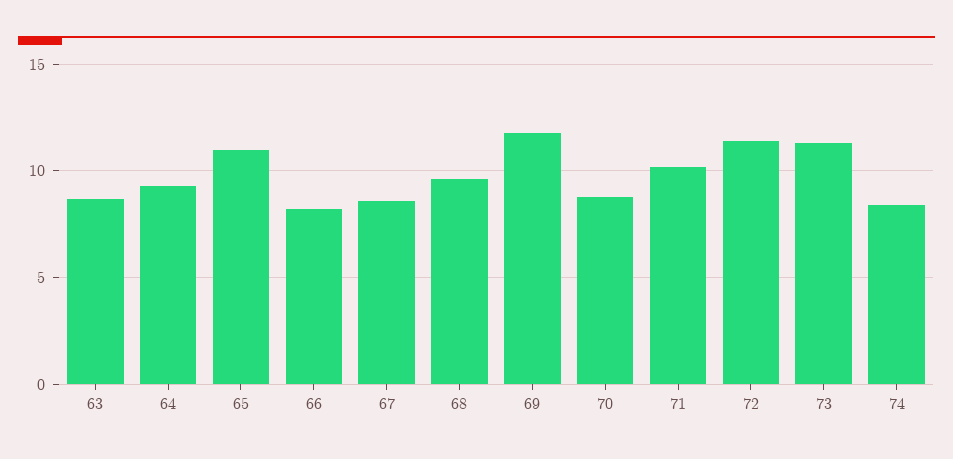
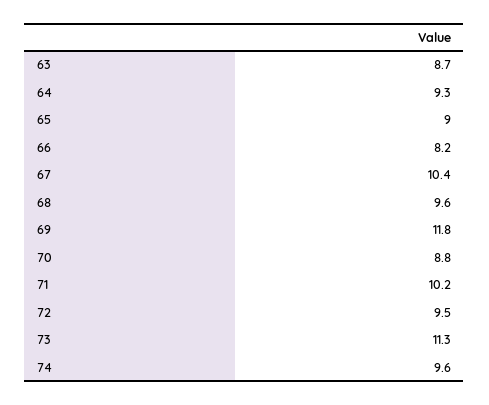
  {
    "63": 8.7,
    "64": 9.3,
-   "65": 11,
+   "65": 9,
    "66": 8.2,
-   "67": 8.5,
+   "67": 10.4,
    "68": 9.6,
    "69": 11.8,
    "70": 8.8,
    "71": 10.2,
-   "72": 11.5,
+   "72": 9.5,
    "73": 11.3,
-   "74": 8.5
+   "74": 9.6
  }

